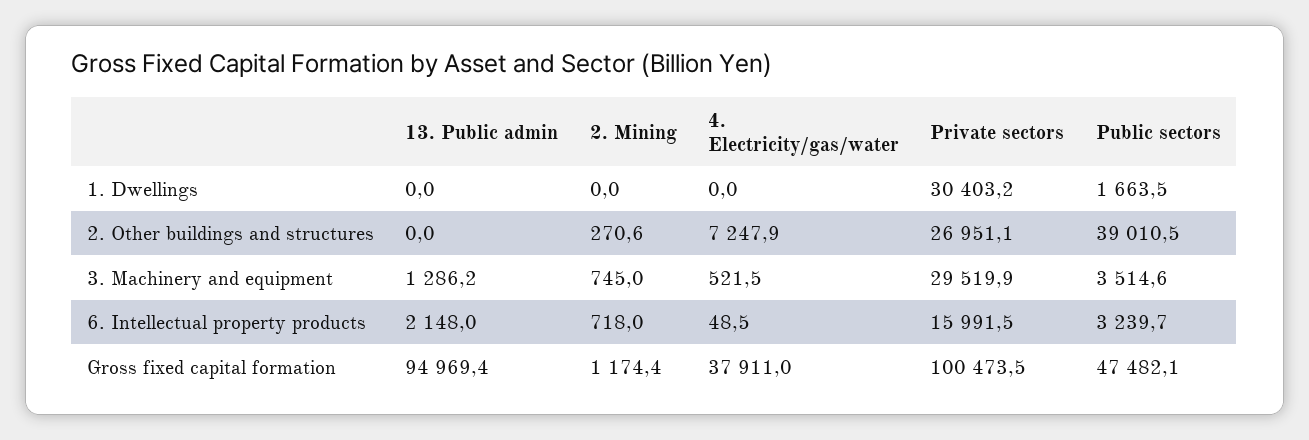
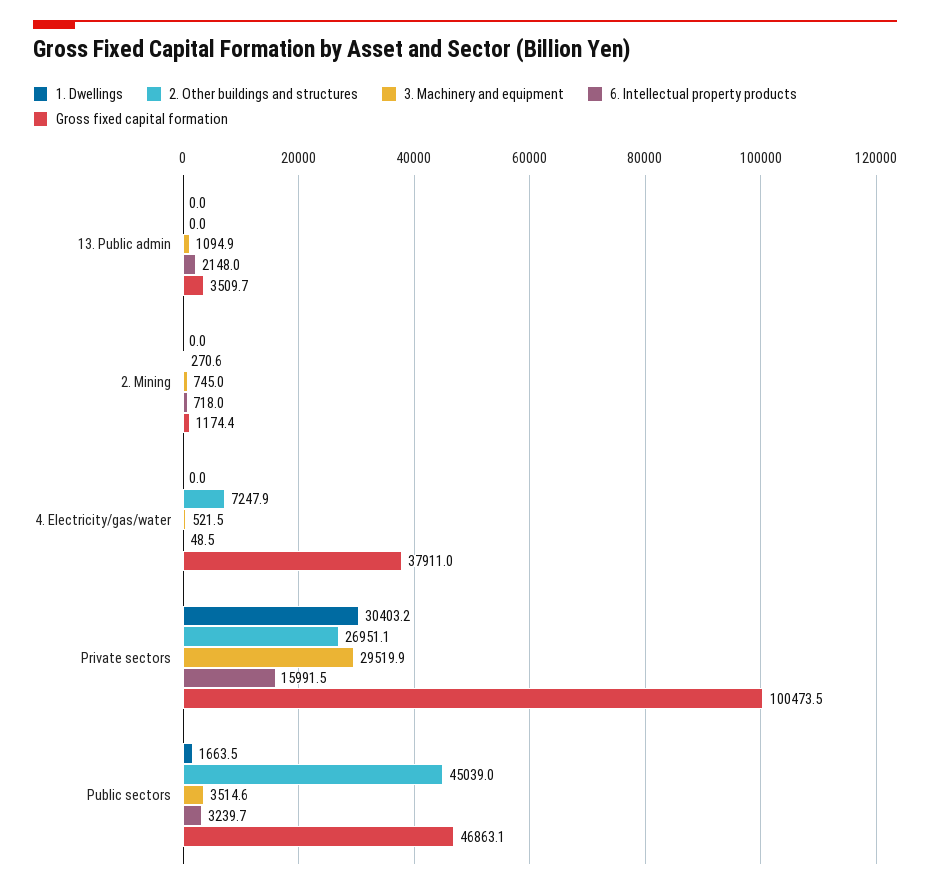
  {
    "1. Dwellings": {
      "13. Public admin": 0,
      "2. Mining": 0,
      "4. Electricity/gas/water": 0,
      "Private sectors": 30403.2,
      "Public sectors": 1663.5
    },
    "2. Other buildings and structures": {
      "13. Public admin": 0,
      "2. Mining": 270.6,
      "4. Electricity/gas/water": 7247.9,
      "Private sectors": 26951.1,
-     "Public sectors": 39010.5
+     "Public sectors": 45039
    },
    "3. Machinery and equipment": {
-     "13. Public admin": 1286.2,
+     "13. Public admin": 1094.9,
      "2. Mining": 745,
      "4. Electricity/gas/water": 521.5,
      "Private sectors": 29519.9,
      "Public sectors": 3514.6
    },
    "6. Intellectual property products": {
      "13. Public admin": 2148,
      "2. Mining": 718,
      "4. Electricity/gas/water": 48.5,
      "Private sectors": 15991.5,
      "Public sectors": 3239.7
    },
    "Gross fixed capital formation": {
-     "13. Public admin": 94969.4,
+     "13. Public admin": 3509.7,
      "2. Mining": 1174.4,
      "4. Electricity/gas/water": 37911,
      "Private sectors": 100473.5,
-     "Public sectors": 47482.1
+     "Public sectors": 46863.1
    }
  }

